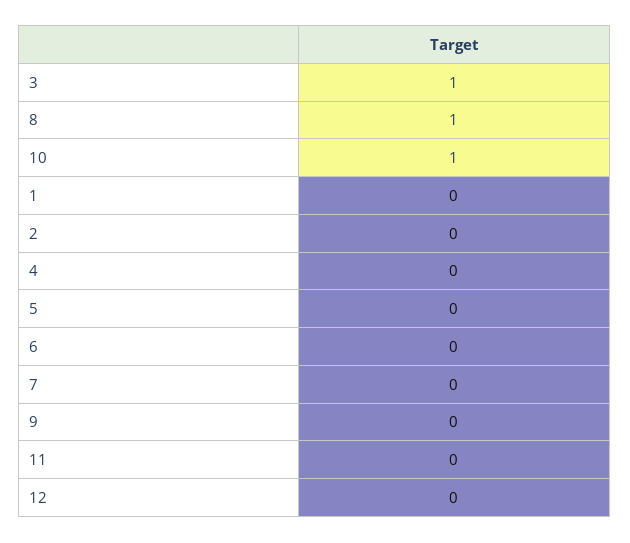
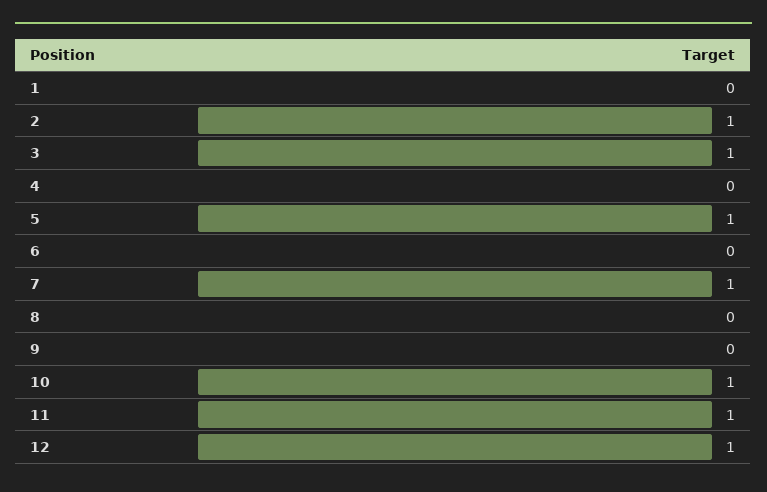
  {
    "3": 1,
-   "8": 1,
+   "8": 0,
    "10": 1,
    "1": 0,
-   "2": 0,
+   "2": 1,
    "4": 0,
-   "5": 0,
+   "5": 1,
    "6": 0,
-   "7": 0,
+   "7": 1,
    "9": 0,
-   "11": 0,
+   "11": 1,
-   "12": 0
+   "12": 1
  }

